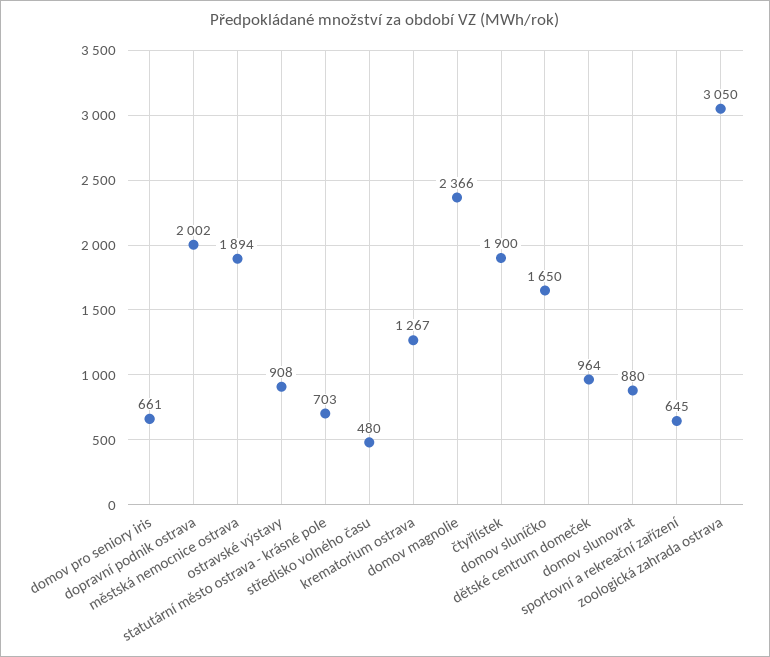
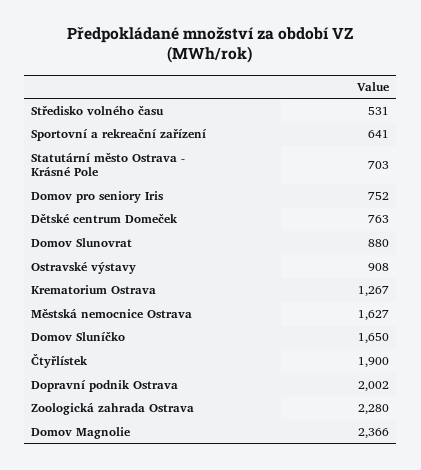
  {
-   "domov pro seniory iris": 661,
+   "domov pro seniory iris": 752,
    "dopravní podnik ostrava": 2002,
-   "městská nemocnice ostrava": 1894,
+   "městská nemocnice ostrava": 1627,
    "ostravské výstavy": 908,
    "statutární město ostrava - krásné pole": 703,
-   "středisko volného času": 480,
+   "středisko volného času": 531,
    "krematorium ostrava": 1267,
    "domov magnolie": 2366,
    "čtyřlístek": 1900,
    "domov sluníčko": 1650,
-   "dětské centrum domeček": 964,
+   "dětské centrum domeček": 763,
    "domov slunovrat": 880,
-   "sportovní a rekreační zařízení": 645,
+   "sportovní a rekreační zařízení": 641,
-   "zoologická zahrada ostrava": 3050
+   "zoologická zahrada ostrava": 2280
  }

